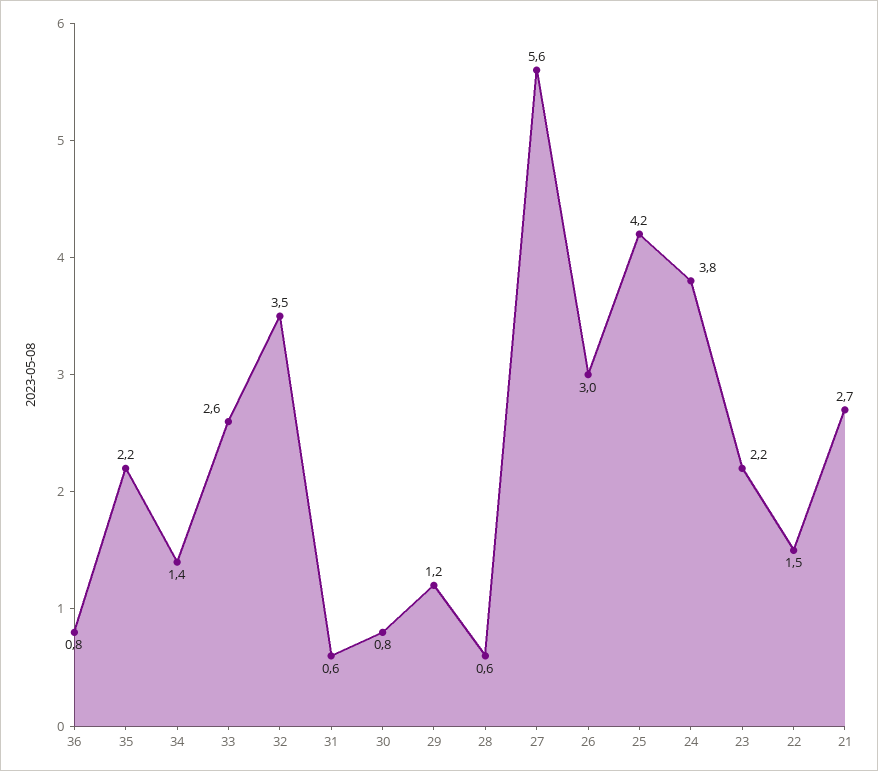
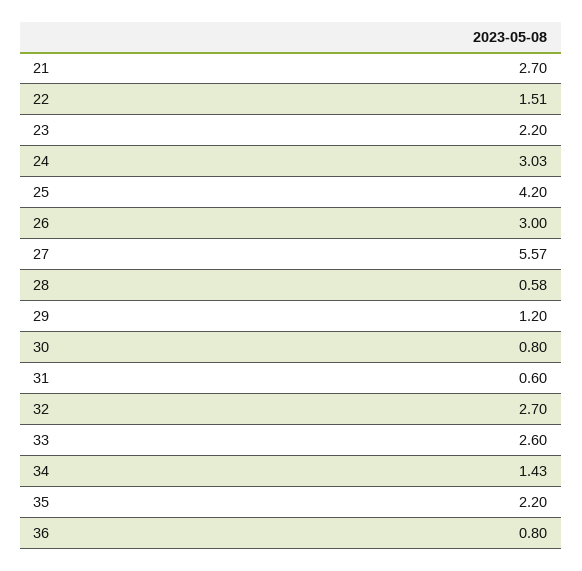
  {
    "36": 0.8,
    "35": 2.2,
    "34": 1.43,
    "33": 2.6,
-   "32": 3.5,
+   "32": 2.7,
    "31": 0.6,
    "30": 0.8,
    "29": 1.2,
    "28": 0.58,
    "27": 5.57,
    "26": 3,
    "25": 4.2,
-   "24": 3.8,
+   "24": 3.03,
    "23": 2.2,
    "22": 1.51,
    "21": 2.7
  }

